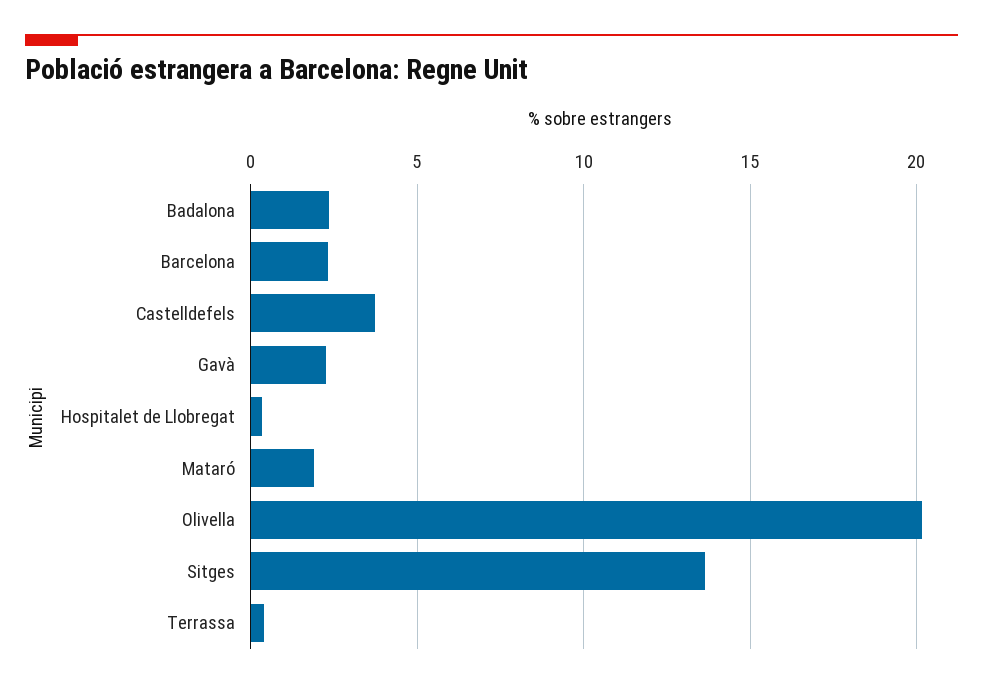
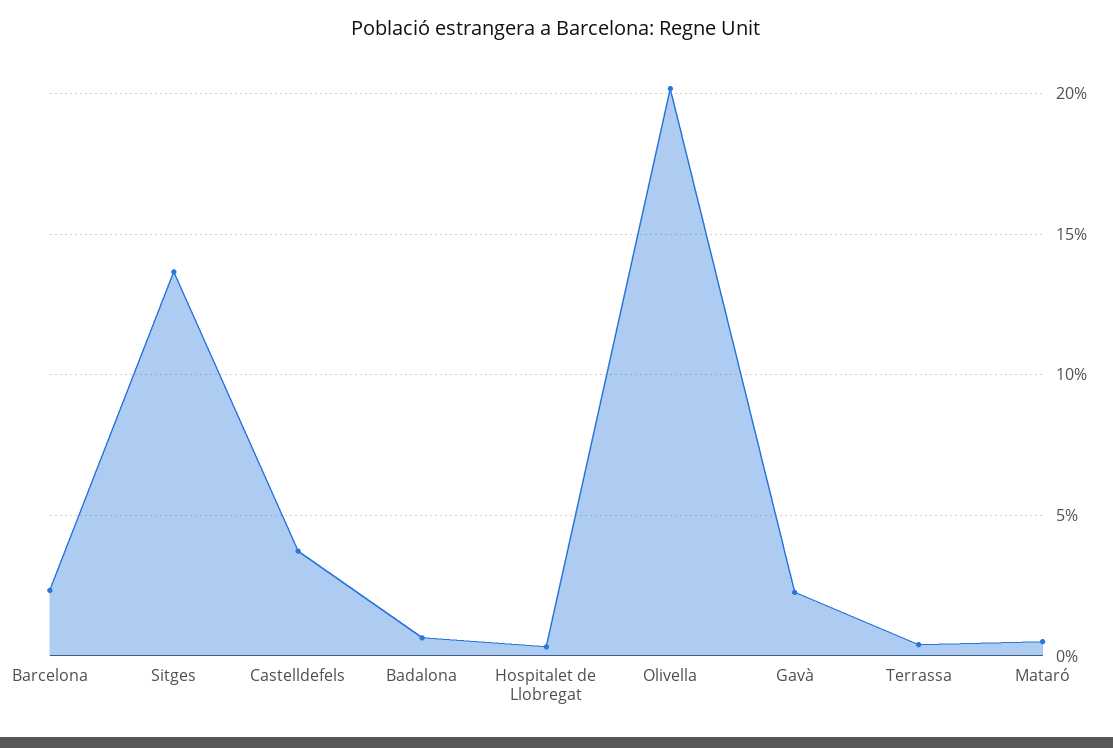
  {
-   "Badalona": 2.5,
+   "Badalona": 0.5,
    "Barcelona": 2.5,
    "Castelldefels": 3.5,
    "Gavà": 2.5,
    "Hospitalet de Llobregat": 0.5,
-   "Mataró": 2,
+   "Mataró": 0.5,
    "Olivella": 20,
    "Sitges": 13.5,
    "Terrassa": 0.5
  }

